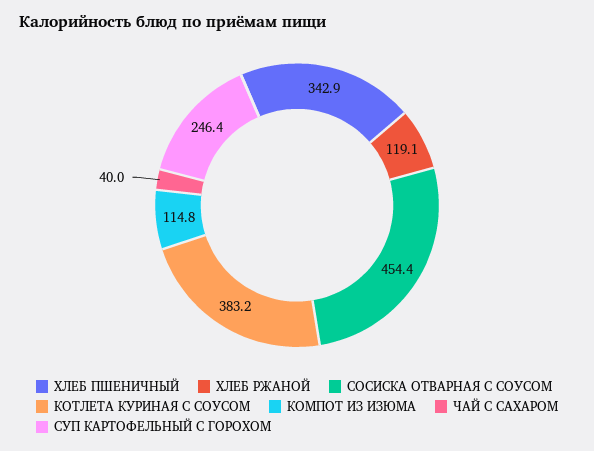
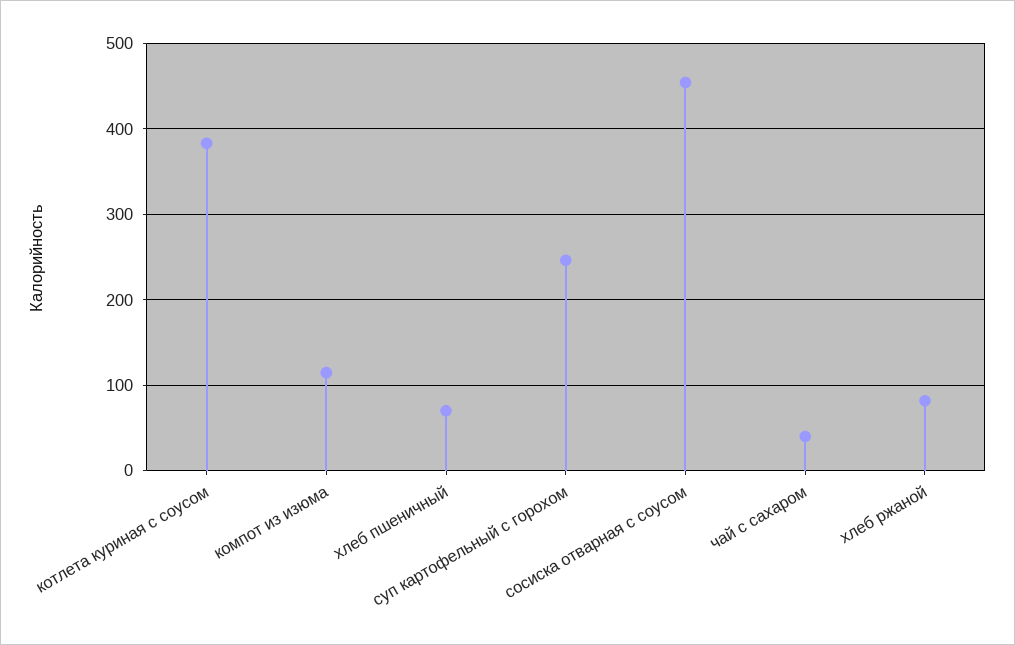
  {
-   "ХЛЕБ ПШЕНИЧНЫЙ": 342.9,
+   "ХЛЕБ ПШЕНИЧНЫЙ": 70,
-   "ХЛЕБ РЖАНОЙ": 119.1,
+   "ХЛЕБ РЖАНОЙ": 80,
    "СОСИСКА ОТВАРНАЯ С СОУСОМ": 454.4,
    "КОТЛЕТА КУРИНАЯ С СОУСОМ": 383.2,
    "КОМПОТ ИЗ ИЗЮМА": 114.8,
    "ЧАЙ С САХАРОМ": 40,
    "СУП КАРТОФЕЛЬНЫЙ С ГОРОХОМ": 246.4
  }

